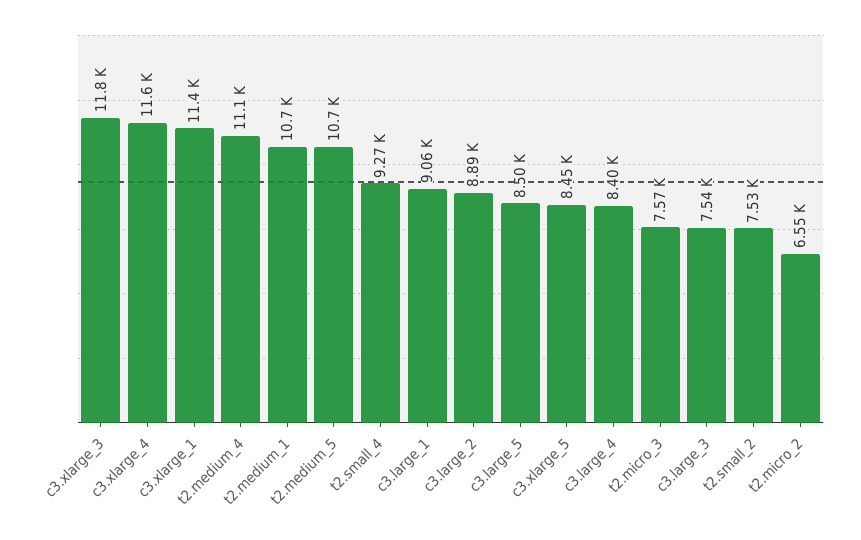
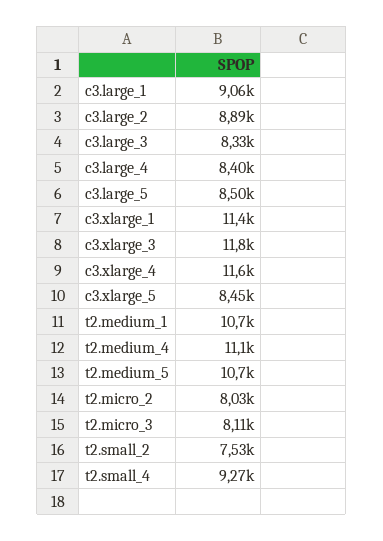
  {
    "c3.xlarge_3": 11800,
    "c3.xlarge_4": 11600,
    "c3.xlarge_1": 11400,
    "t2.medium_4": 11100,
    "t2.medium_1": 10700,
    "t2.medium_5": 10700,
    "t2.small_4": 9270,
    "c3.large_1": 9060,
    "c3.large_2": 8890,
    "c3.large_5": 8500,
    "c3.xlarge_5": 8450,
    "c3.large_4": 8400,
-   "t2.micro_3": 7570,
+   "t2.micro_3": 8110,
-   "c3.large_3": 7540,
+   "c3.large_3": 8330,
    "t2.small_2": 7530,
-   "t2.micro_2": 6550
+   "t2.micro_2": 8030
  }

